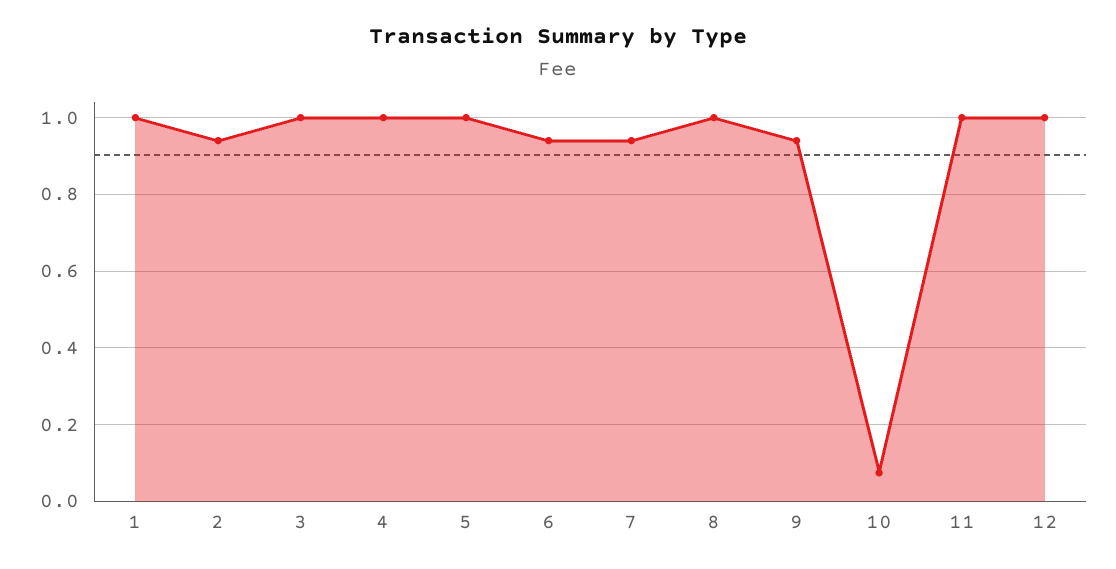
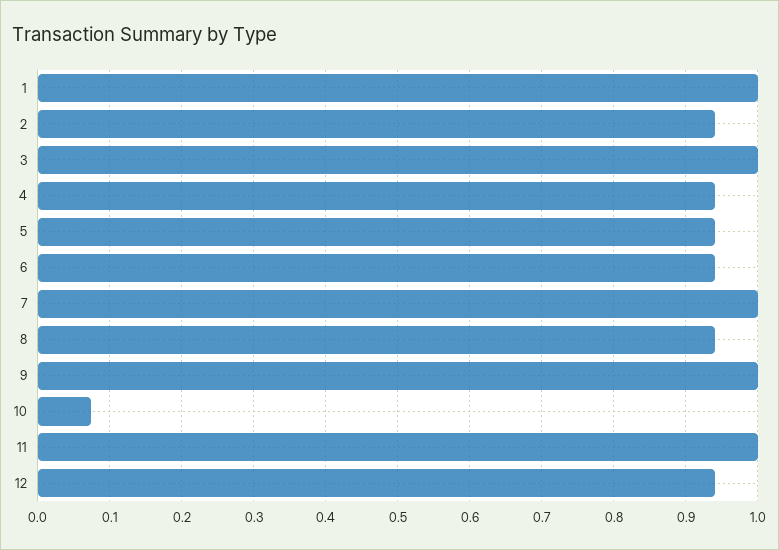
  {
    "1": 1,
    "2": 0.94,
    "3": 1,
-   "4": 1,
+   "4": 0.94,
-   "5": 1,
+   "5": 0.94,
    "6": 0.94,
-   "7": 0.94,
+   "7": 1,
-   "8": 1,
+   "8": 0.94,
-   "9": 0.94,
+   "9": 1,
    "10": 0.07,
    "11": 1,
-   "12": 1
+   "12": 0.94
  }

